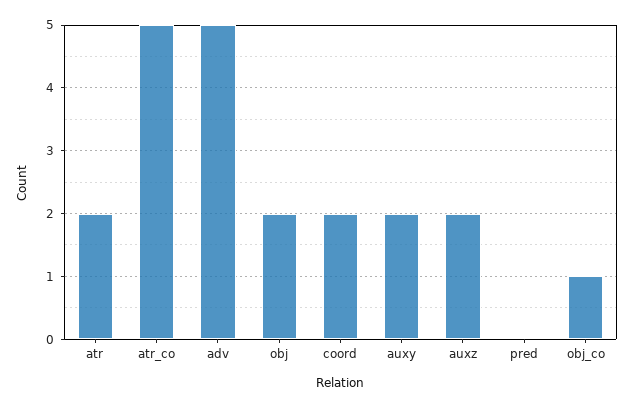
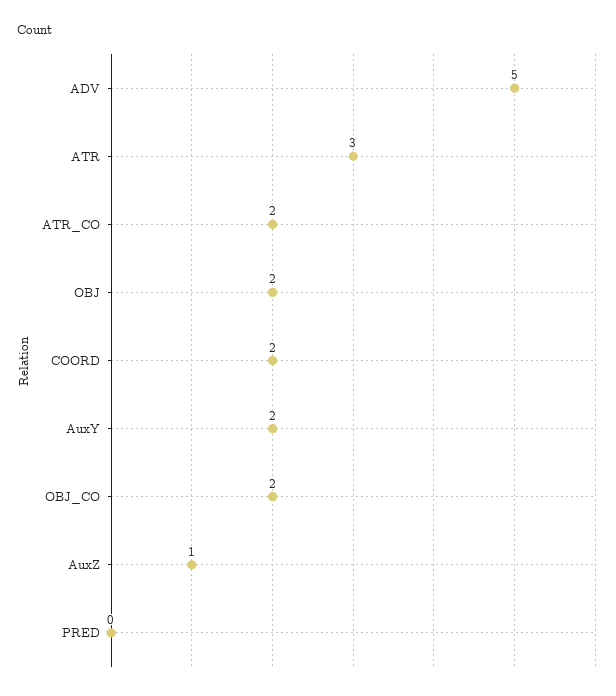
  {
-   "atr": 2,
+   "atr": 3,
-   "atr_co": 5,
+   "atr_co": 2,
    "adv": 5,
    "obj": 2,
    "coord": 2,
    "auxy": 2,
-   "auxz": 2,
+   "auxz": 1,
    "pred": 0,
-   "obj_co": 1
+   "obj_co": 2
  }

